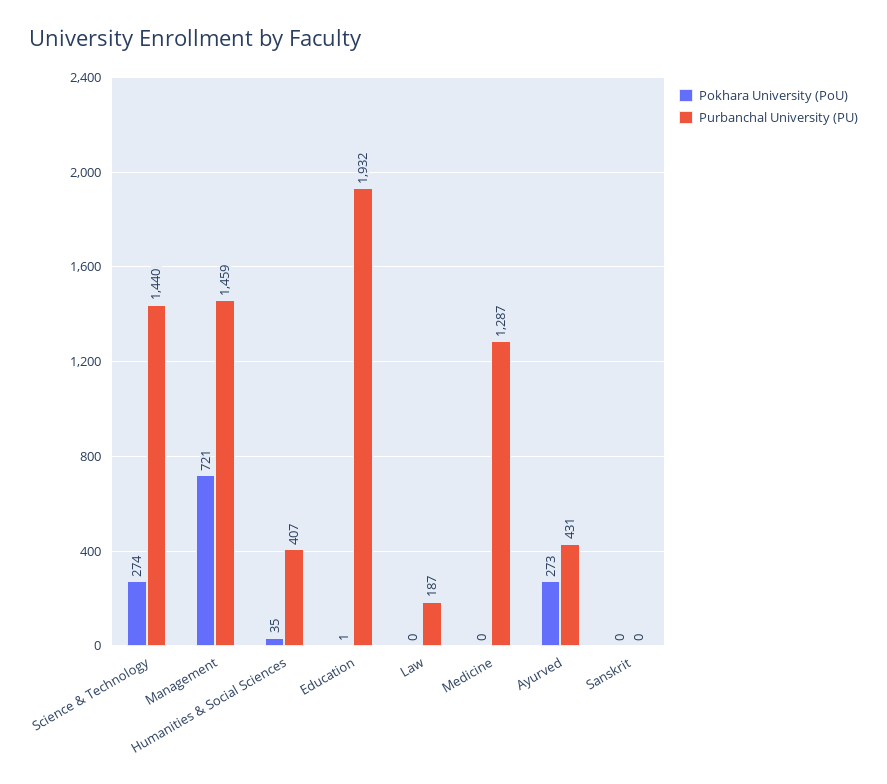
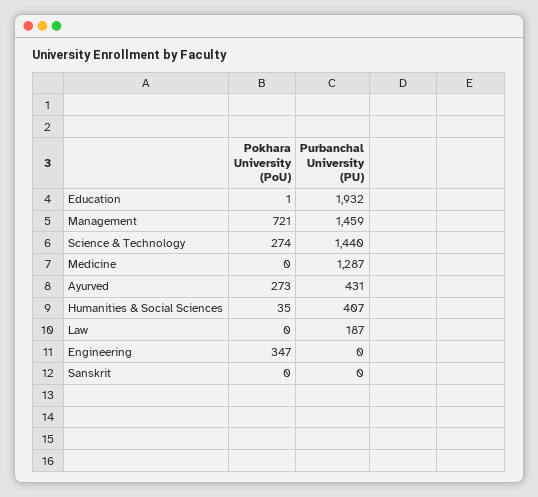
  {
    "Pokhara University (PoU)": {
      "Science & Technology": 274,
      "Management": 721,
      "Humanities & Social Sciences": 35,
      "Education": 1,
      "Law": 0,
      "Medicine": 0,
      "Ayurved": 273,
-     "Sanskrit": 0
+     "Sanskrit": 0,
+     "Engineering": 347
    },
    "Purbanchal University (PU)": {
      "Science & Technology": 1440,
      "Management": 1459,
      "Humanities & Social Sciences": 407,
      "Education": 1932,
      "Law": 187,
      "Medicine": 1287,
      "Ayurved": 431,
-     "Sanskrit": 0
+     "Sanskrit": 0,
+     "Engineering": 0
    }
  }

